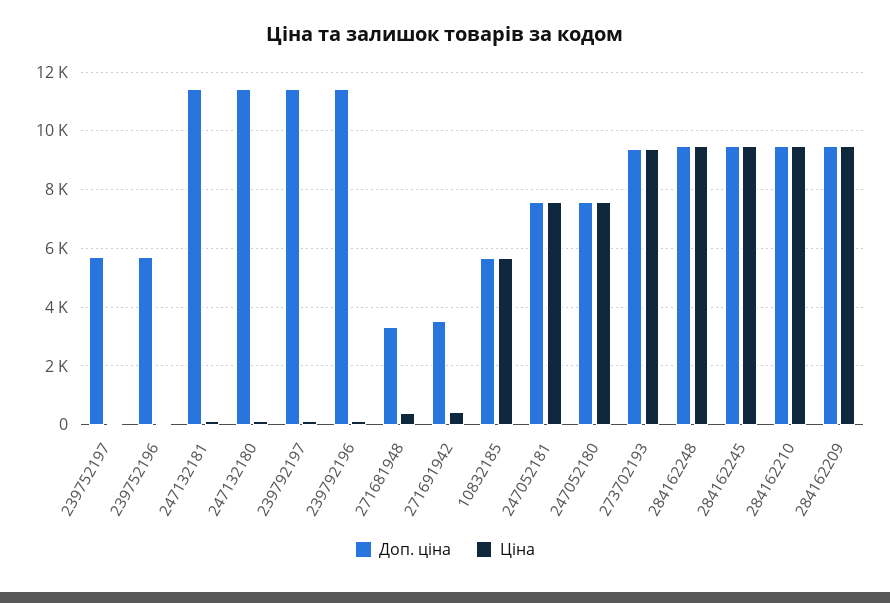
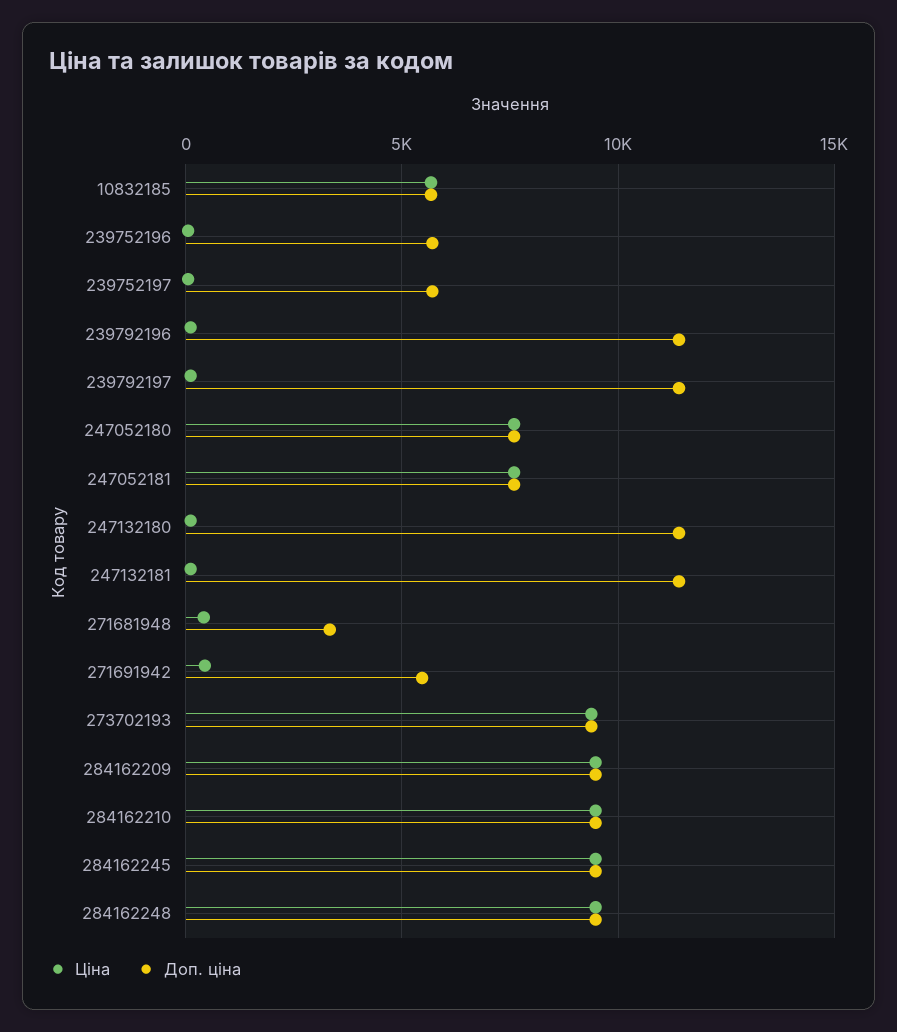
  {
    "Доп. ціна": {
      "239752197": 5750,
      "239752196": 5750,
      "247132181": 11500,
      "247132180": 11500,
      "239792197": 11500,
      "239792196": 11500,
      "271681948": 3250,
-     "271691942": 3500,
+     "271691942": 5500,
      "10832185": 5750,
      "247052181": 7500,
      "247052180": 7500,
      "273702193": 9500,
      "284162248": 9500,
      "284162245": 9500,
      "284162210": 9500,
      "284162209": 9500
    },
    "Ціна": {
      "239752197": 0,
      "239752196": 0,
      "247132181": 0,
      "247132180": 0,
      "239792197": 0,
      "239792196": 0,
      "271681948": 500,
      "271691942": 500,
      "10832185": 5750,
      "247052181": 7500,
      "247052180": 7500,
      "273702193": 9500,
      "284162248": 9500,
      "284162245": 9500,
      "284162210": 9500,
      "284162209": 9500
    }
  }

